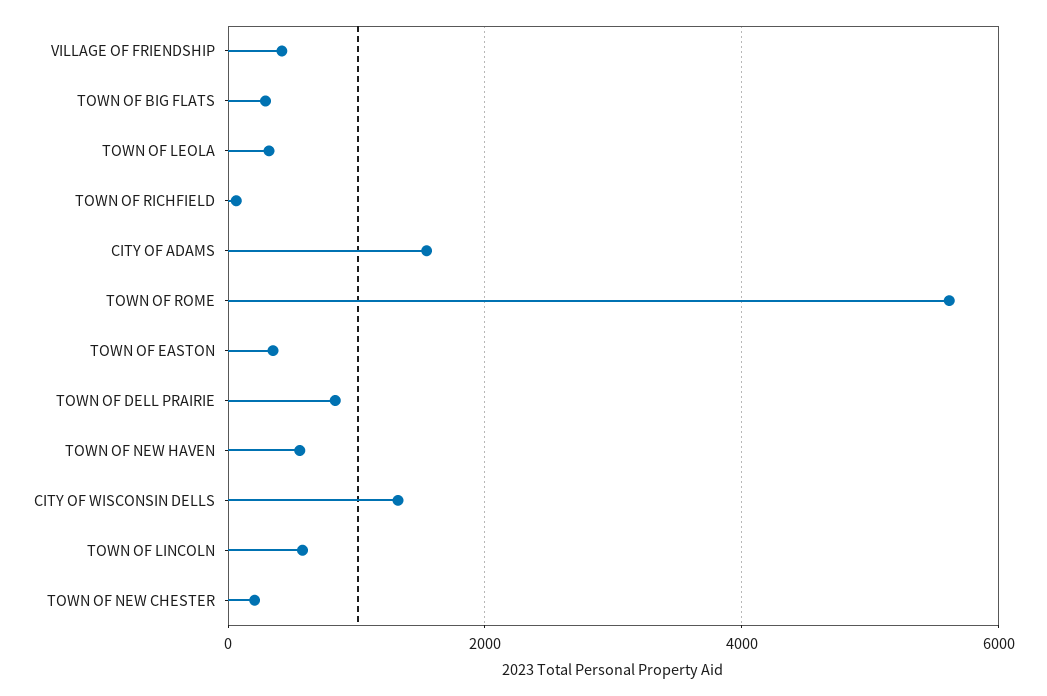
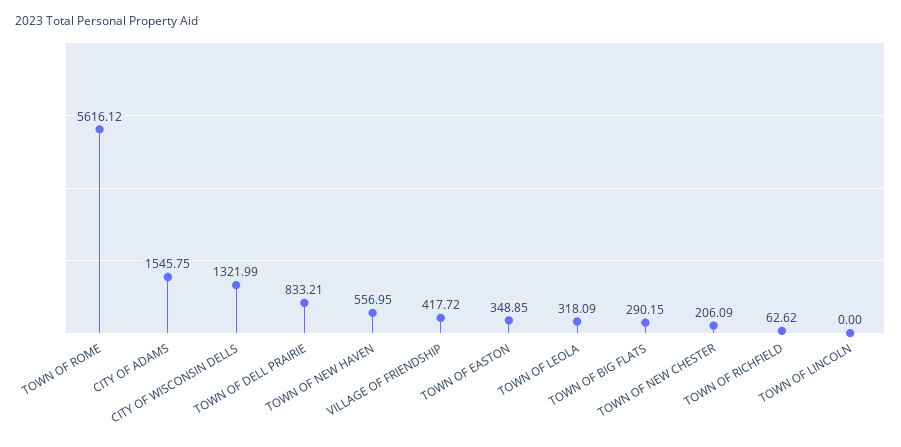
  {
    "VILLAGE OF FRIENDSHIP": 417.72,
    "TOWN OF BIG FLATS": 290.15,
    "TOWN OF LEOLA": 318.09,
    "TOWN OF RICHFIELD": 62.62,
    "CITY OF ADAMS": 1545.75,
    "TOWN OF ROME": 5616.12,
    "TOWN OF EASTON": 348.85,
    "TOWN OF DELL PRAIRIE": 833.21,
    "TOWN OF NEW HAVEN": 556.95,
    "CITY OF WISCONSIN DELLS": 1321.99,
-   "TOWN OF LINCOLN": 600,
+   "TOWN OF LINCOLN": 0,
    "TOWN OF NEW CHESTER": 206.09
  }

